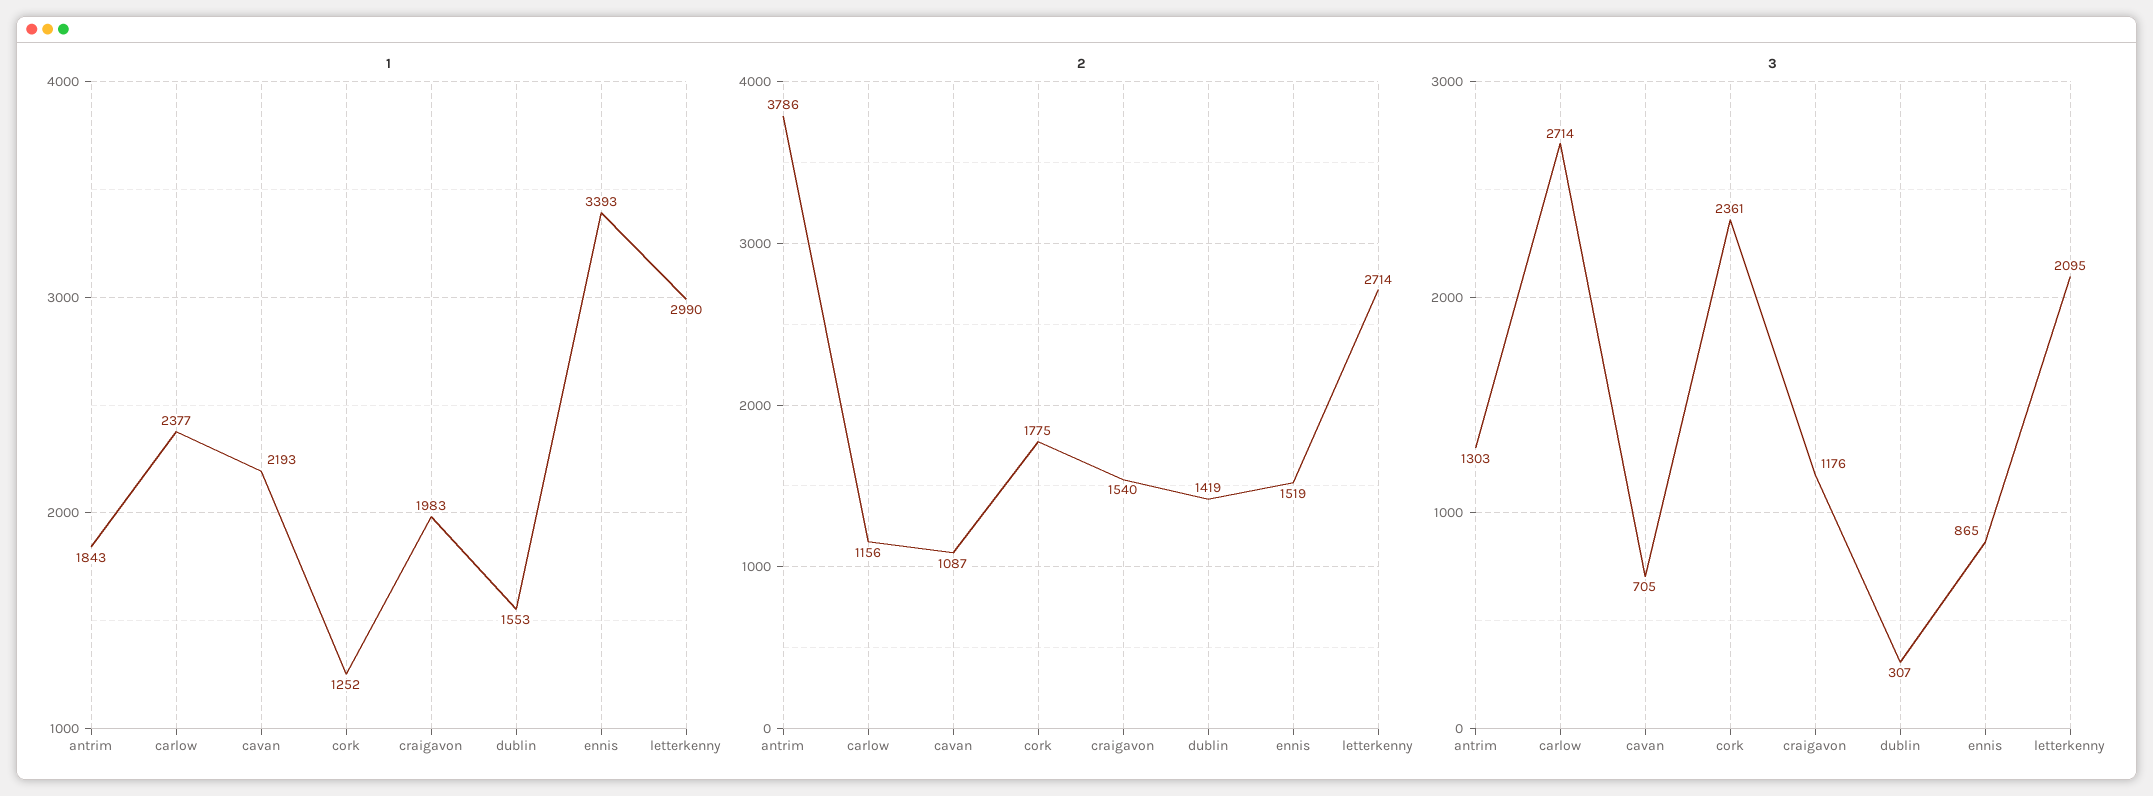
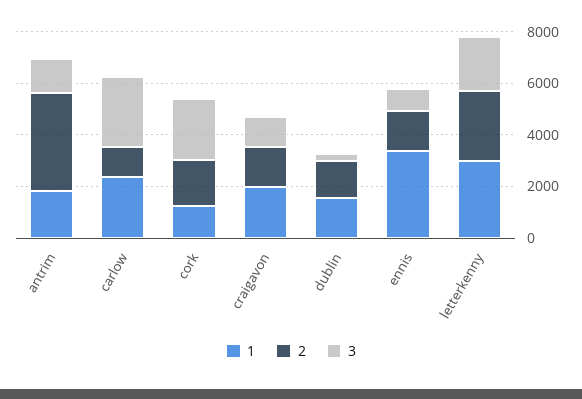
  {
    "1": {
      "antrim": 1843,
      "carlow": 2377,
-     "cavan": 2193,
      "cork": 1252,
      "craigavon": 1983,
      "dublin": 1553,
      "ennis": 3393,
      "letterkenny": 2990
    },
    "2": {
      "antrim": 3786,
      "carlow": 1156,
-     "cavan": 1087,
      "cork": 1775,
      "craigavon": 1540,
      "dublin": 1419,
      "ennis": 1519,
      "letterkenny": 2714
    },
    "3": {
      "antrim": 1303,
      "carlow": 2714,
-     "cavan": 705,
      "cork": 2361,
      "craigavon": 1176,
      "dublin": 307,
      "ennis": 865,
      "letterkenny": 2095
    }
  }

